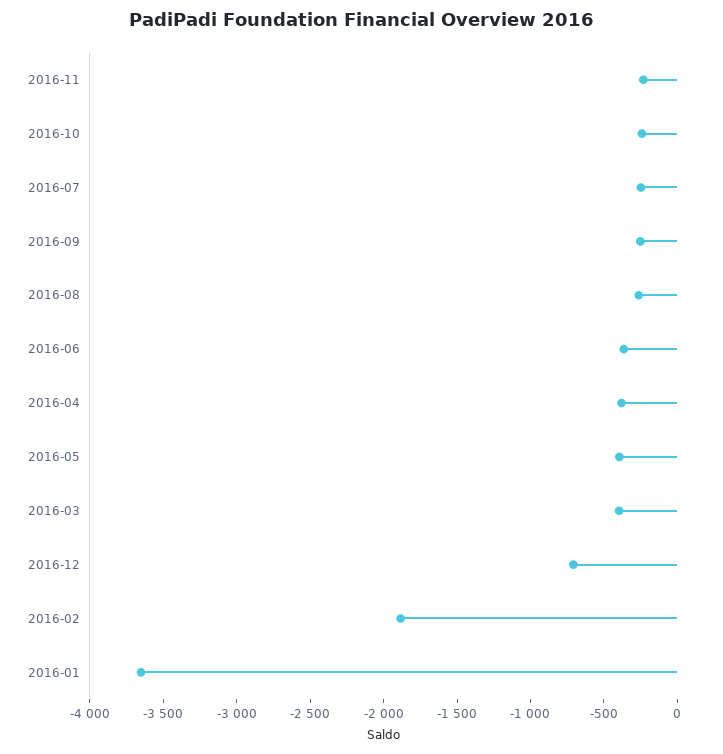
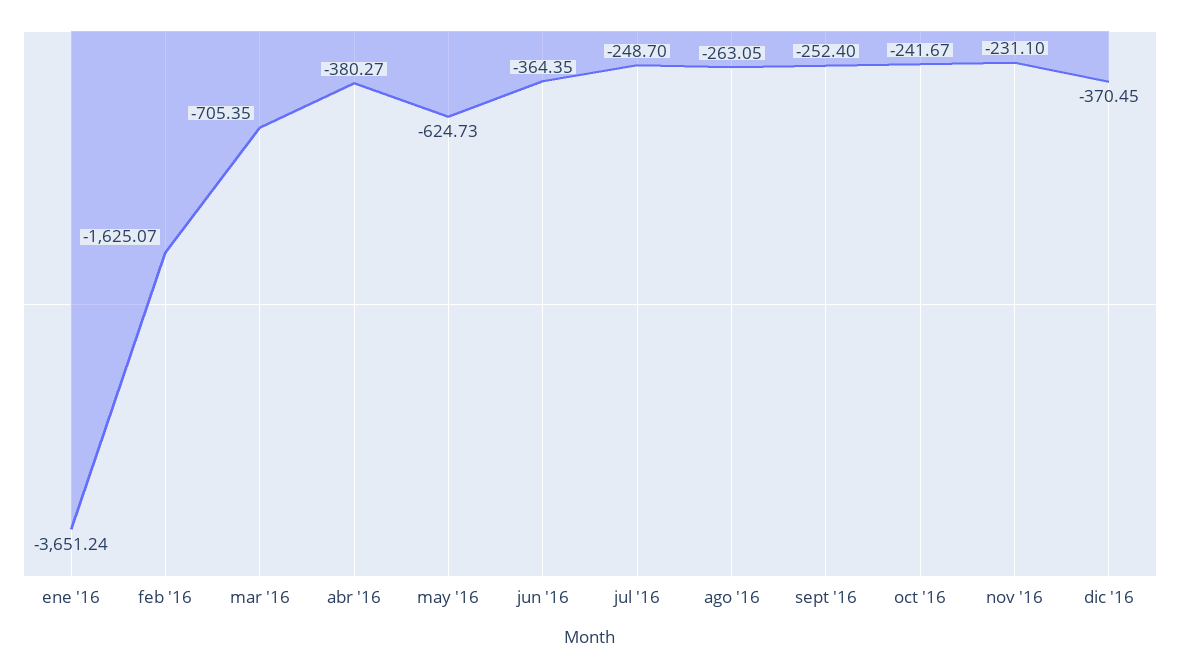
  {
    "2016-11": -231.1,
    "2016-10": -241.67,
    "2016-07": -248.7,
    "2016-09": -252.4,
    "2016-08": -263.05,
    "2016-06": -364.35,
    "2016-04": -380.27,
-   "2016-05": -400,
+   "2016-05": -624.73,
-   "2016-03": -400,
+   "2016-03": -705.35,
-   "2016-12": -700,
+   "2016-12": -370.45,
-   "2016-02": -1900,
+   "2016-02": -1625.07,
    "2016-01": -3651.24
  }

